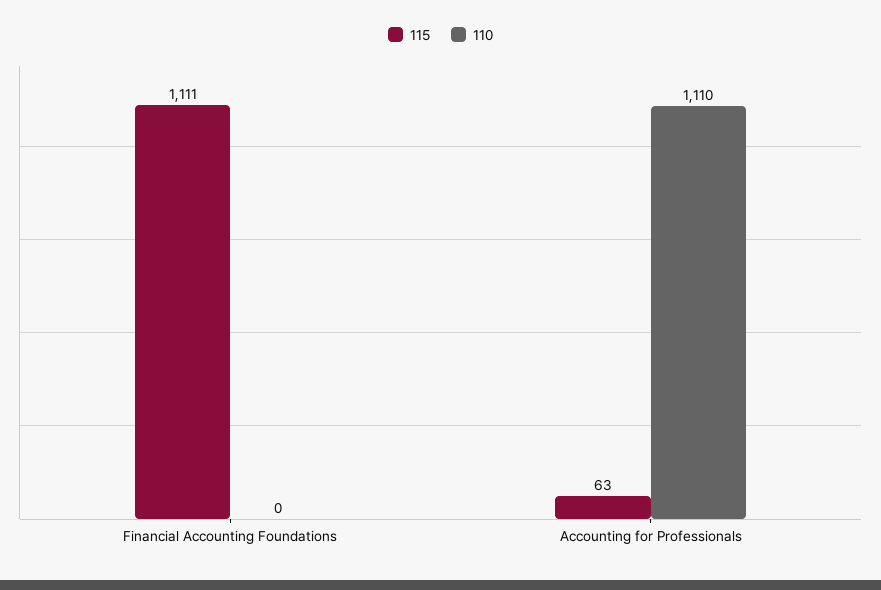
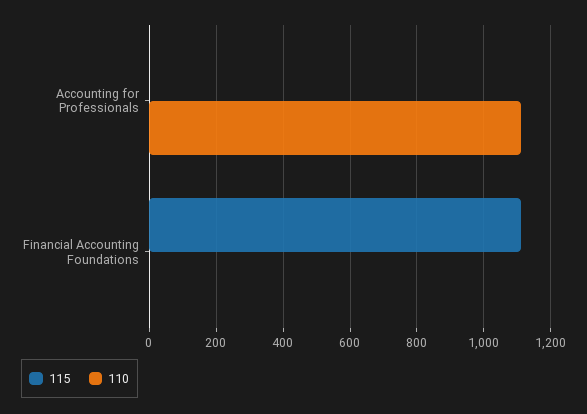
  {
    "115": {
      "Financial Accounting Foundations": 1111,
-     "Accounting for Professionals": 63
+     "Accounting for Professionals": 0
    },
    "110": {
      "Financial Accounting Foundations": 0,
      "Accounting for Professionals": 1110
    }
  }

